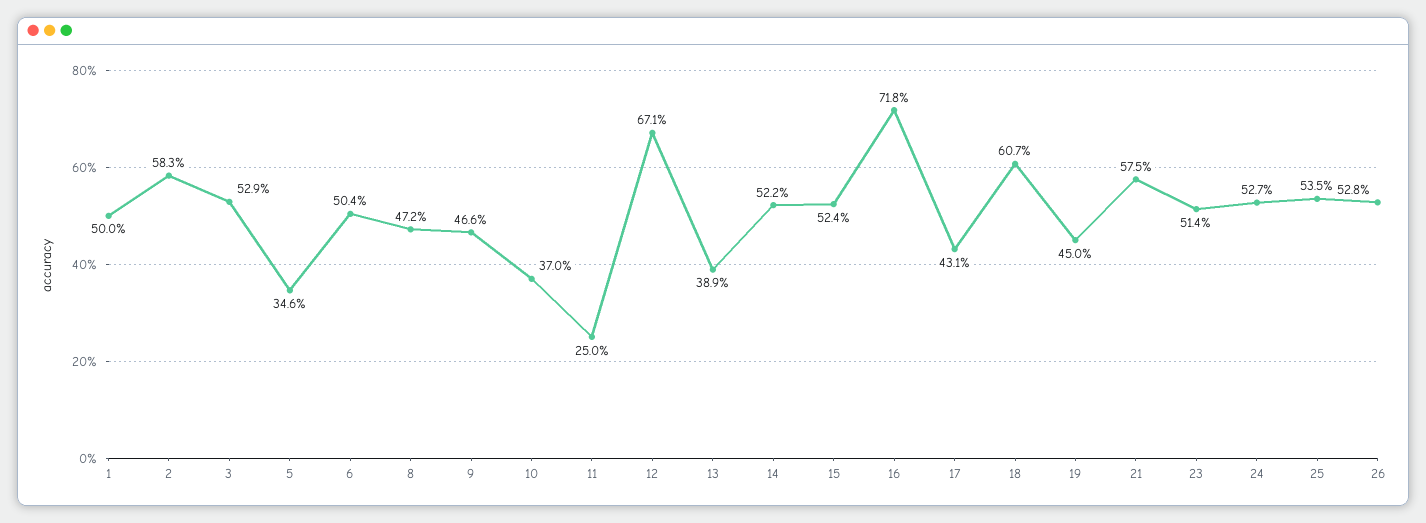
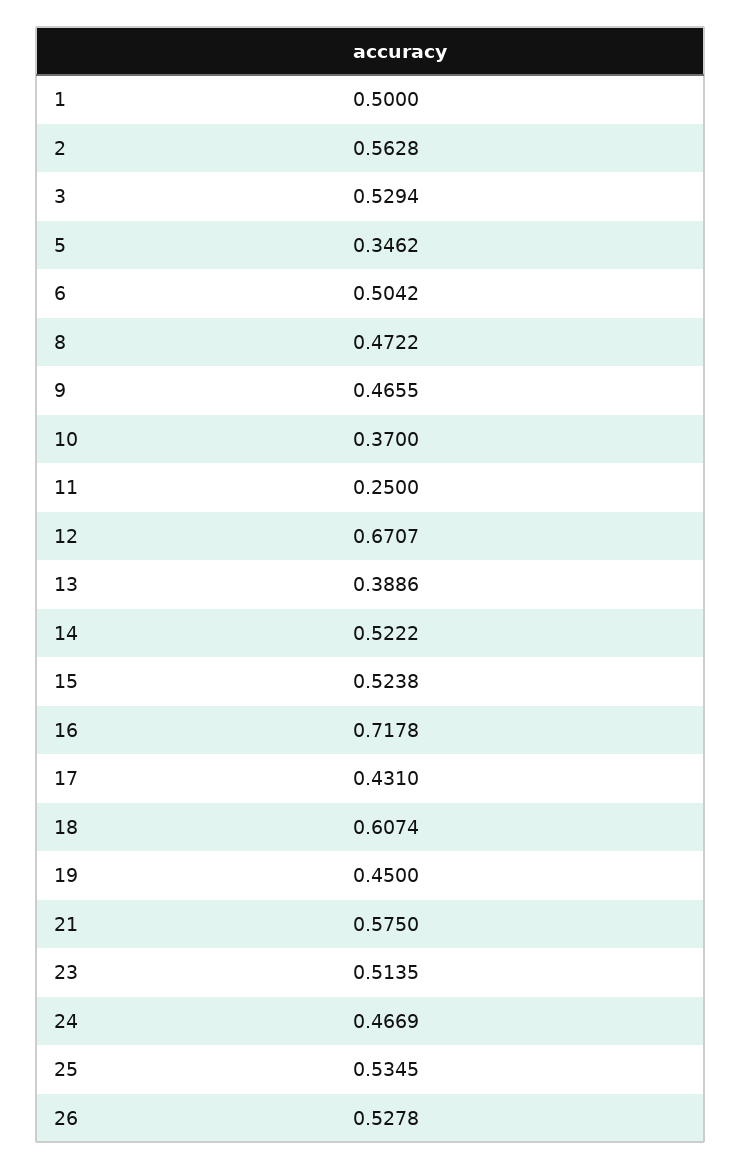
  {
    "1": 0.5,
-   "2": 0.583,
+   "2": 0.5628,
    "3": 0.5294,
    "5": 0.3462,
    "6": 0.5042,
    "8": 0.4722,
    "9": 0.4655,
    "10": 0.37,
    "11": 0.25,
    "12": 0.6707,
    "13": 0.3886,
    "14": 0.5222,
    "15": 0.5238,
    "16": 0.7178,
    "17": 0.431,
    "18": 0.6074,
    "19": 0.45,
    "21": 0.575,
    "23": 0.5135,
-   "24": 0.527,
+   "24": 0.4669,
    "25": 0.5345,
    "26": 0.5278
  }

